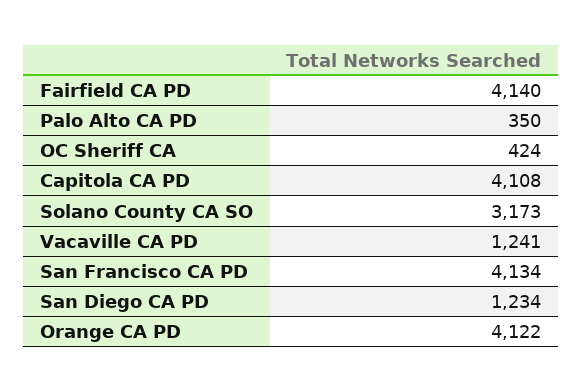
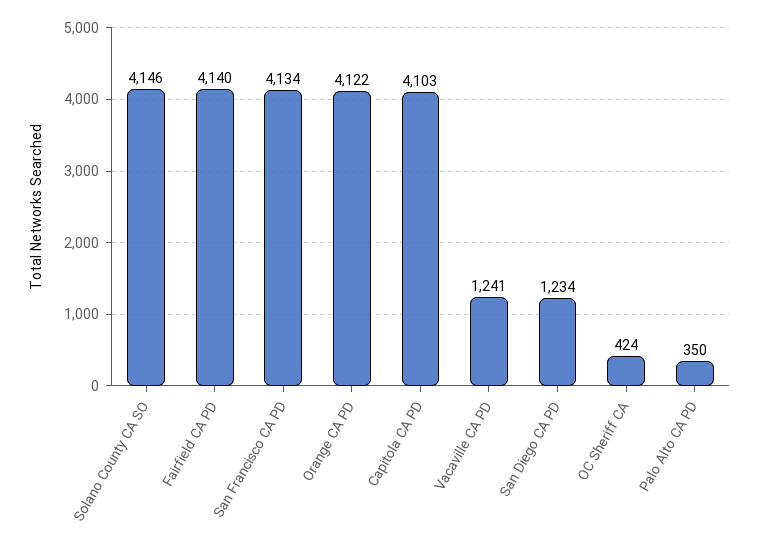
  {
    "Fairfield CA PD": 4140,
    "Palo Alto CA PD": 350,
    "OC Sheriff CA": 424,
-   "Capitola CA PD": 4108,
+   "Capitola CA PD": 4103,
-   "Solano County CA SO": 3173,
+   "Solano County CA SO": 4146,
    "Vacaville CA PD": 1241,
    "San Francisco CA PD": 4134,
    "San Diego CA PD": 1234,
    "Orange CA PD": 4122
  }

